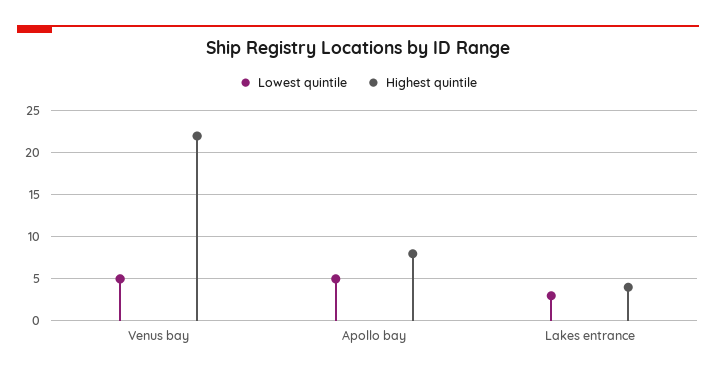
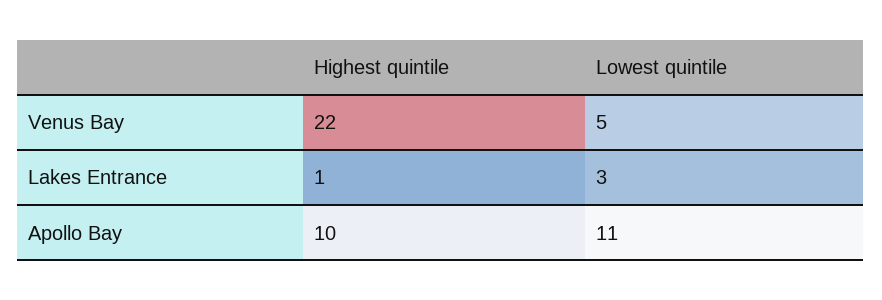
  {
    "Lowest quintile": {
      "Venus bay": 5,
-     "Apollo bay": 5,
+     "Apollo bay": 11,
      "Lakes entrance": 3
    },
    "Highest quintile": {
      "Venus bay": 22,
-     "Apollo bay": 8,
+     "Apollo bay": 10,
-     "Lakes entrance": 4
+     "Lakes entrance": 1
    }
  }

